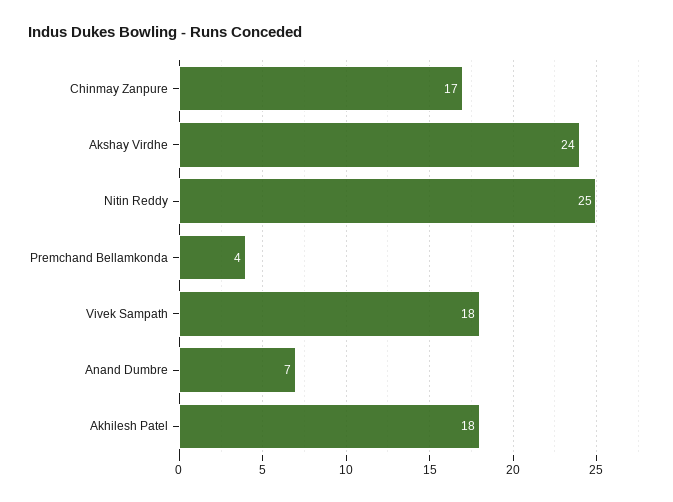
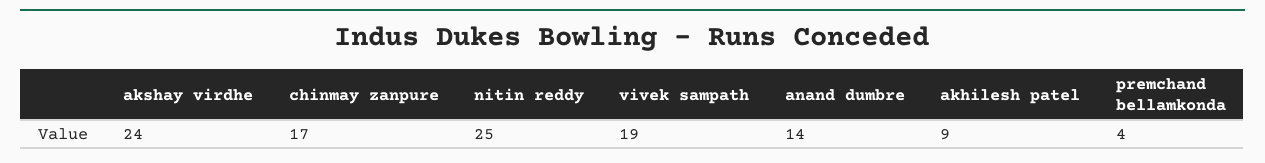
  {
    "Chinmay Zanpure": 17,
    "Akshay Virdhe": 24,
    "Nitin Reddy": 25,
    "Premchand Bellamkonda": 4,
-   "Vivek Sampath": 18,
+   "Vivek Sampath": 19,
-   "Anand Dumbre": 7,
+   "Anand Dumbre": 14,
-   "Akhilesh Patel": 18
+   "Akhilesh Patel": 9
  }

